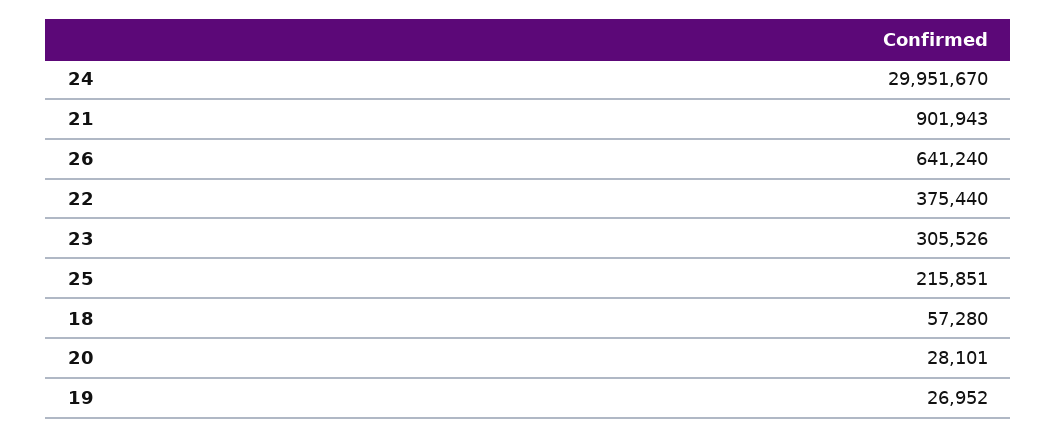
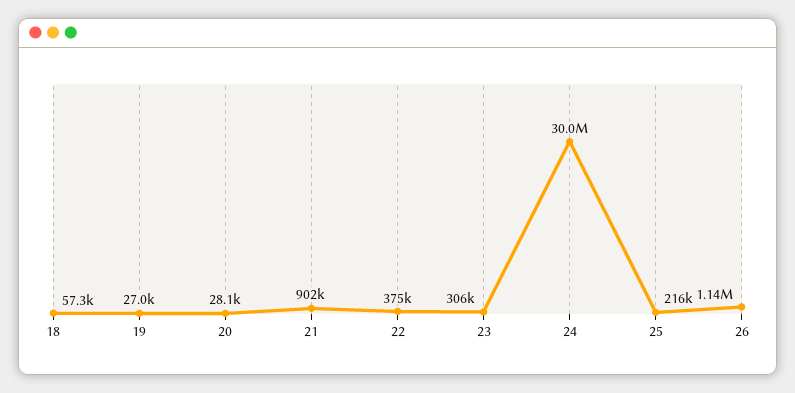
  {
    "24": 29951670,
    "21": 901943,
-   "26": 641240,
+   "26": 1140000,
    "22": 375440,
    "23": 305526,
    "25": 215851,
    "18": 57280,
    "20": 28101,
    "19": 26952
  }

